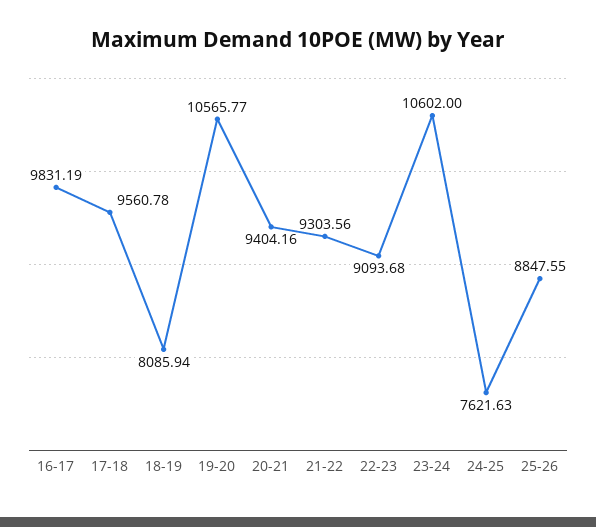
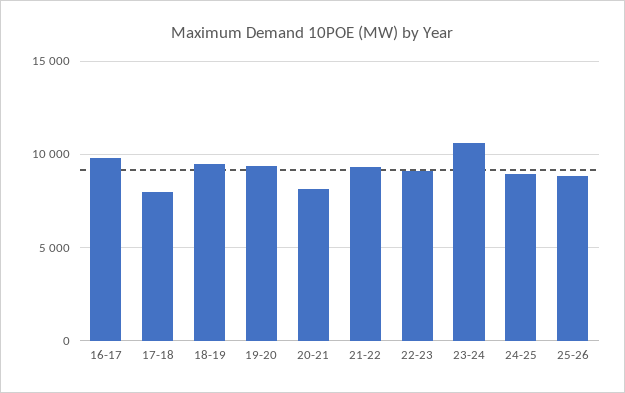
  {
    "16-17": 9831.19,
-   "17-18": 9560.78,
+   "17-18": 8000,
-   "18-19": 8085.94,
+   "18-19": 9500,
-   "19-20": 10565.77,
+   "19-20": 9500,
-   "20-21": 9404.16,
+   "20-21": 8000,
    "21-22": 9303.56,
    "22-23": 9093.68,
    "23-24": 10602,
-   "24-25": 7621.63,
+   "24-25": 9000,
    "25-26": 8847.55
  }

